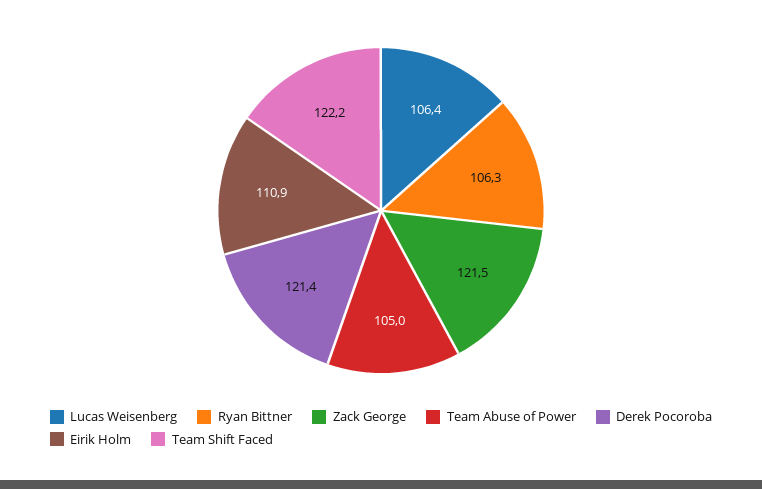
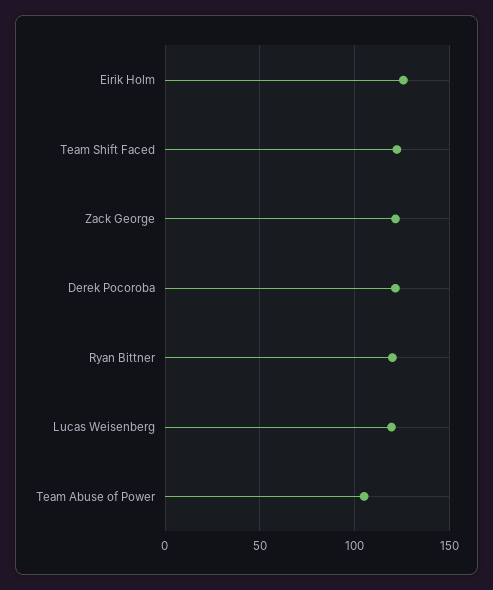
  {
-   "Lucas Weisenberg": 106.4,
+   "Lucas Weisenberg": 120,
-   "Ryan Bittner": 106.3,
+   "Ryan Bittner": 120,
    "Zack George": 121.5,
    "Team Abuse of Power": 105,
    "Derek Pocoroba": 121.4,
-   "Eirik Holm": 110.9,
+   "Eirik Holm": 125,
    "Team Shift Faced": 122.2
  }

